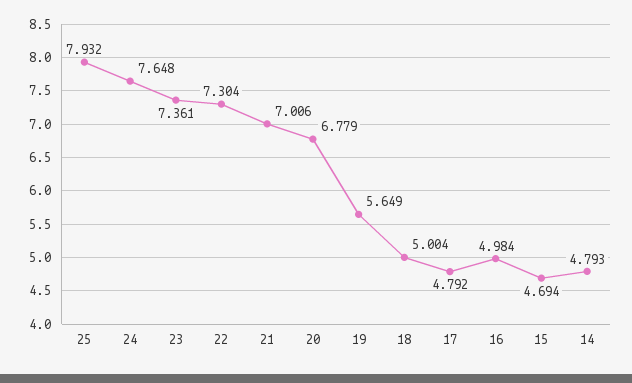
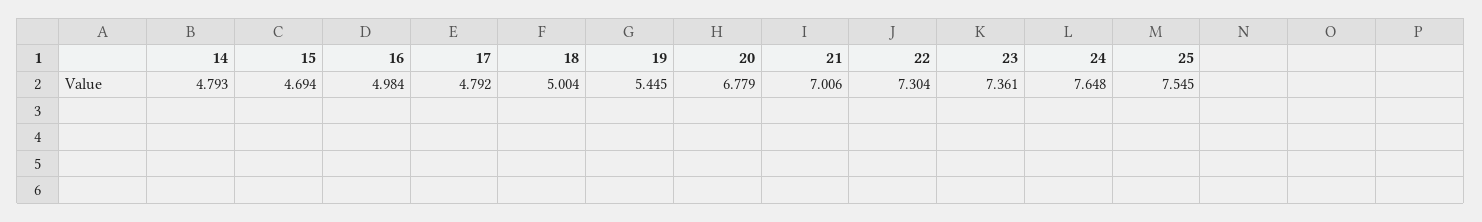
  {
-   "25": 7.932,
+   "25": 7.545,
    "24": 7.648,
    "23": 7.361,
    "22": 7.304,
    "21": 7.006,
    "20": 6.779,
-   "19": 5.649,
+   "19": 5.445,
    "18": 5.004,
    "17": 4.792,
    "16": 4.984,
    "15": 4.694,
    "14": 4.793
  }

